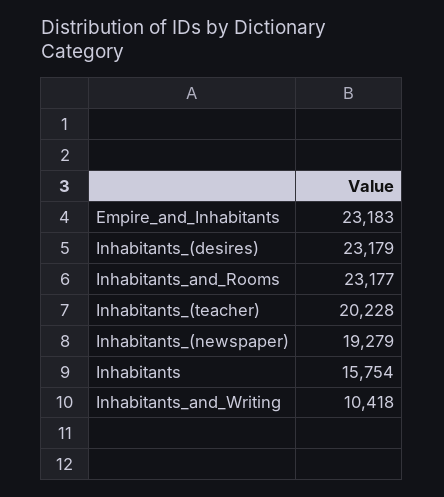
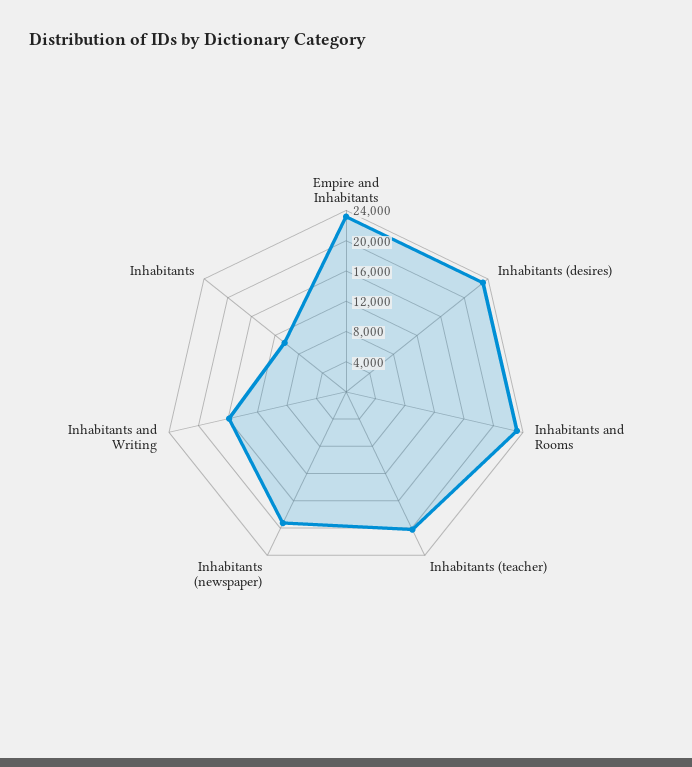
  {
    "Empire_and_Inhabitants": 23183,
    "Inhabitants_(desires)": 23179,
    "Inhabitants_and_Rooms": 23177,
    "Inhabitants_(teacher)": 20228,
    "Inhabitants_(newspaper)": 19279,
-   "Inhabitants": 15754,
+   "Inhabitants": 10000,
-   "Inhabitants_and_Writing": 10418
+   "Inhabitants_and_Writing": 16000
  }

